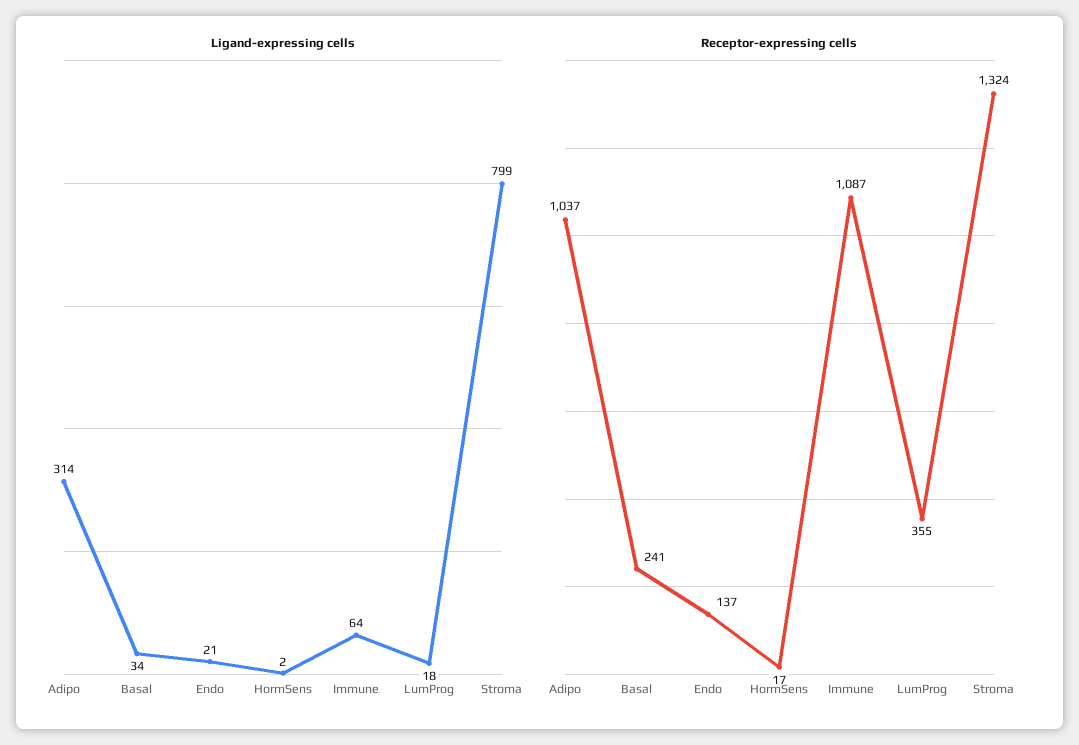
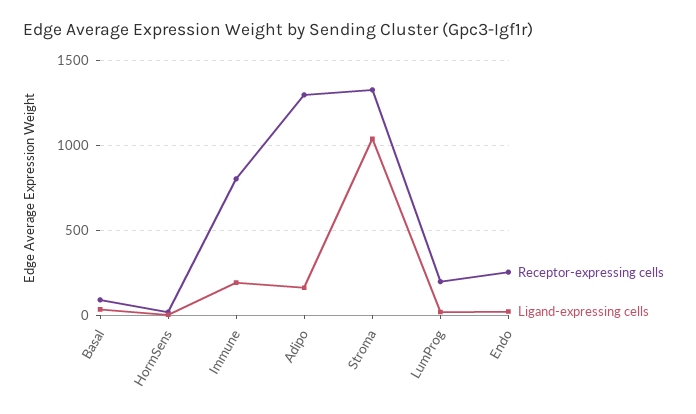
  {
    "Ligand-expressing cells": {
-     "Adipo": 314,
+     "Adipo": 150,
      "Basal": 34,
      "Endo": 21,
      "HormSens": 2,
-     "Immune": 64,
+     "Immune": 200,
      "LumProg": 18,
-     "Stroma": 799
+     "Stroma": 1050
    },
    "Receptor-expressing cells": {
-     "Adipo": 1037,
+     "Adipo": 1300,
-     "Basal": 241,
+     "Basal": 100,
-     "Endo": 137,
+     "Endo": 250,
      "HormSens": 17,
-     "Immune": 1087,
+     "Immune": 800,
-     "LumProg": 355,
+     "LumProg": 200,
      "Stroma": 1324
    }
  }

